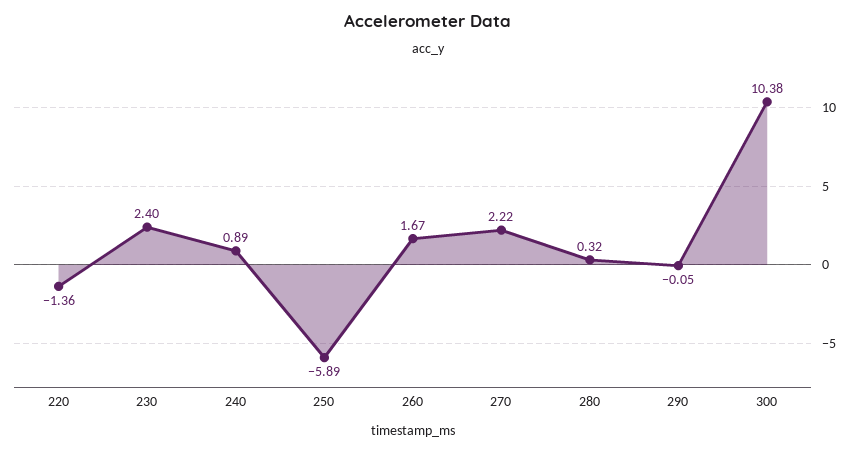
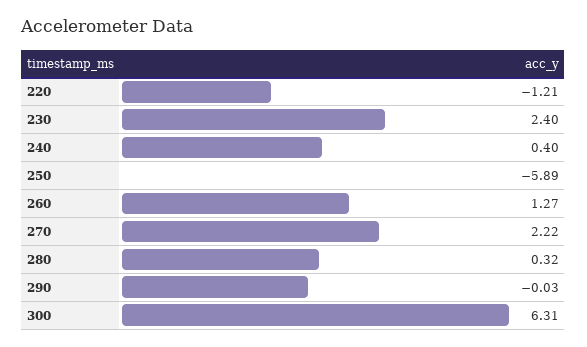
  {
-   "220": -1.36,
+   "220": -1.21,
    "230": 2.4,
-   "240": 0.89,
+   "240": 0.4,
    "250": -5.89,
-   "260": 1.67,
+   "260": 1.27,
    "270": 2.22,
    "280": 0.32,
-   "290": -0.05,
+   "290": -0.03,
-   "300": 10.38
+   "300": 6.31
  }

